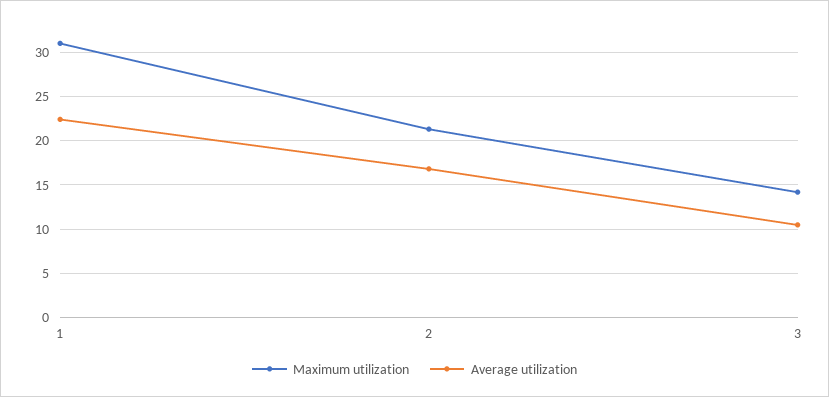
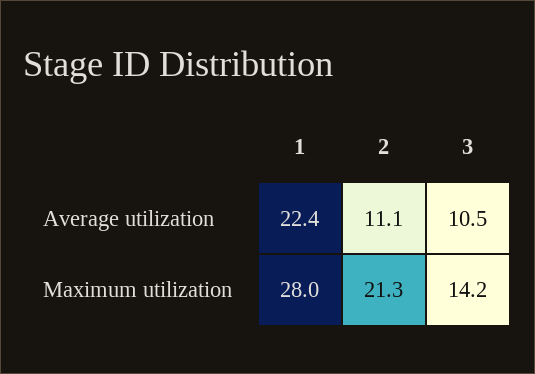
  {
    "Maximum utilization": {
-     "1": 31,
+     "1": 28,
      "2": 21.3,
      "3": 14.2
    },
    "Average utilization": {
      "1": 22.4,
-     "2": 17,
+     "2": 11.1,
      "3": 10.5
    }
  }

